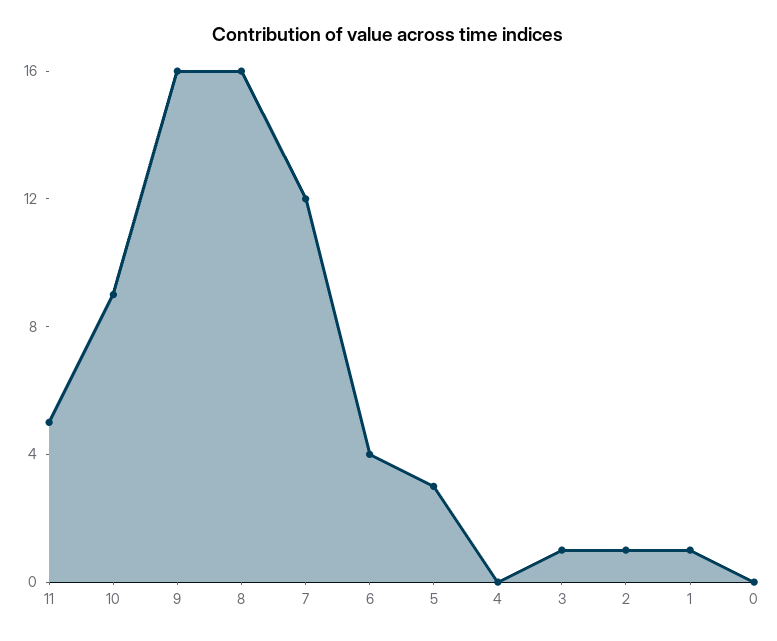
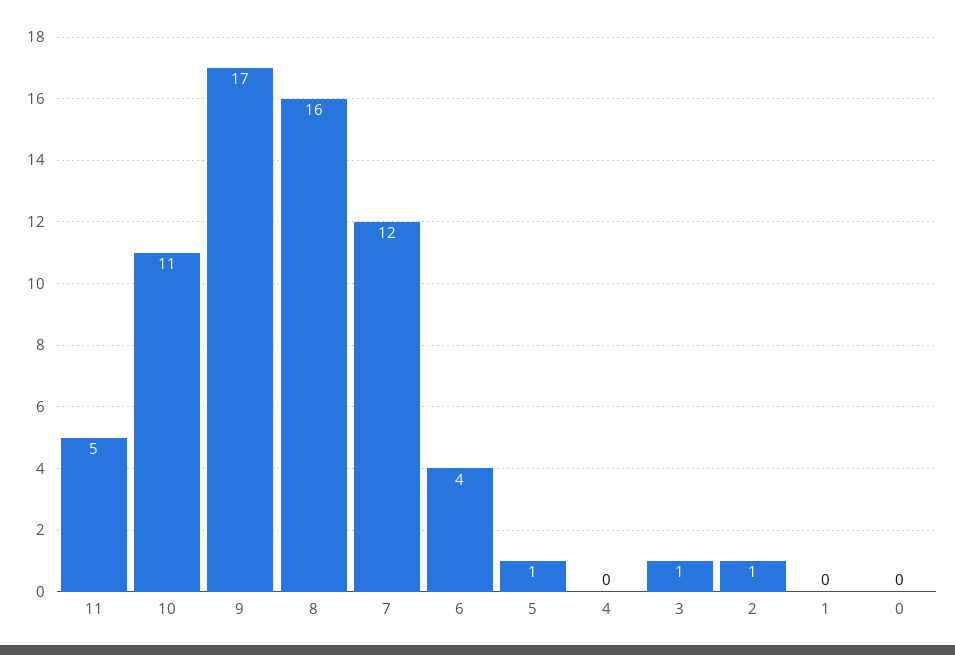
  {
    "11": 5,
-   "10": 9,
+   "10": 11,
-   "9": 16,
+   "9": 17,
    "8": 16,
    "7": 12,
    "6": 4,
-   "5": 3,
+   "5": 1,
    "4": 0,
    "3": 1,
    "2": 1,
-   "1": 1,
+   "1": 0,
    "0": 0
  }

